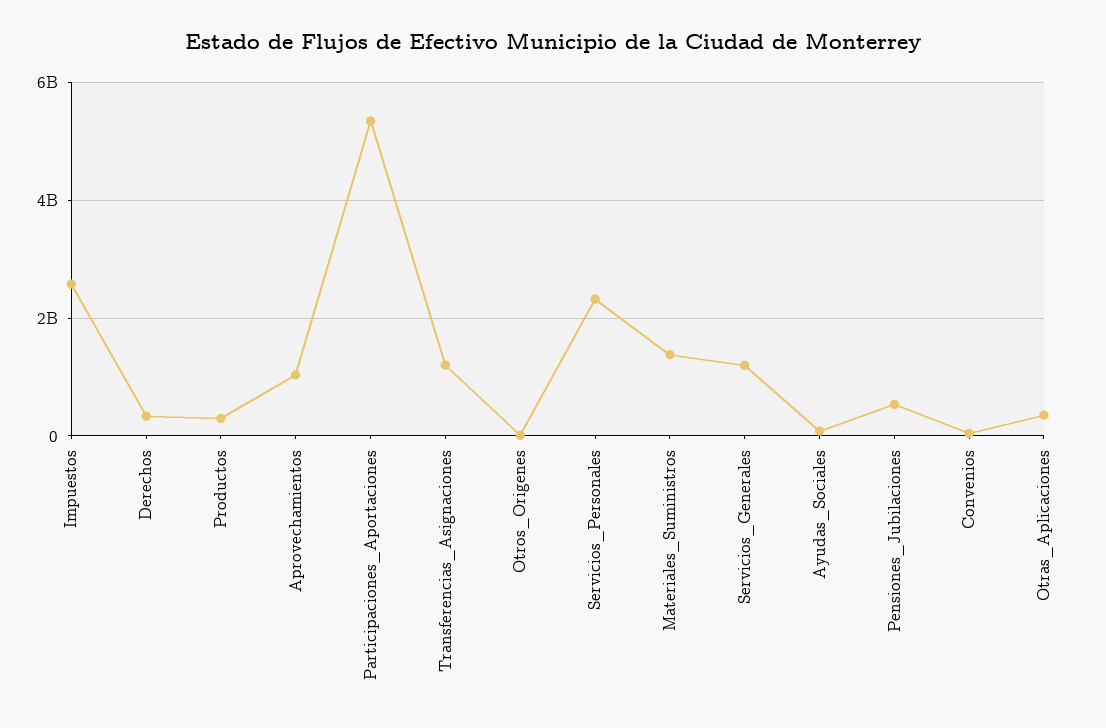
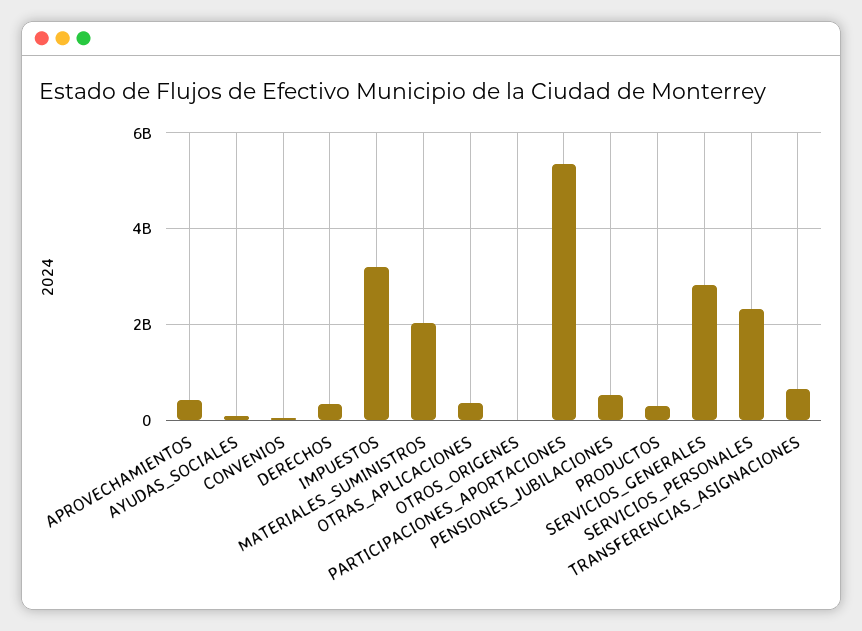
  {
-   "Impuestos": 2600000000,
+   "Impuestos": 3200000000,
    "Derechos": 400000000,
    "Productos": 200000000,
-   "Aprovechamientos": 1000000000,
+   "Aprovechamientos": 400000000,
    "Participaciones_Aportaciones": 5400000000,
-   "Transferencias_Asignaciones": 1200000000,
+   "Transferencias_Asignaciones": 600000000,
    "Otros_Origenes": 0,
    "Servicios_Personales": 2400000000,
-   "Materiales_Suministros": 1400000000,
+   "Materiales_Suministros": 2000000000,
-   "Servicios_Generales": 1200000000,
+   "Servicios_Generales": 2800000000,
    "Ayudas_Sociales": 0,
    "Pensiones_Jubilaciones": 600000000,
    "Convenios": 0,
    "Otras_Aplicaciones": 400000000
  }

